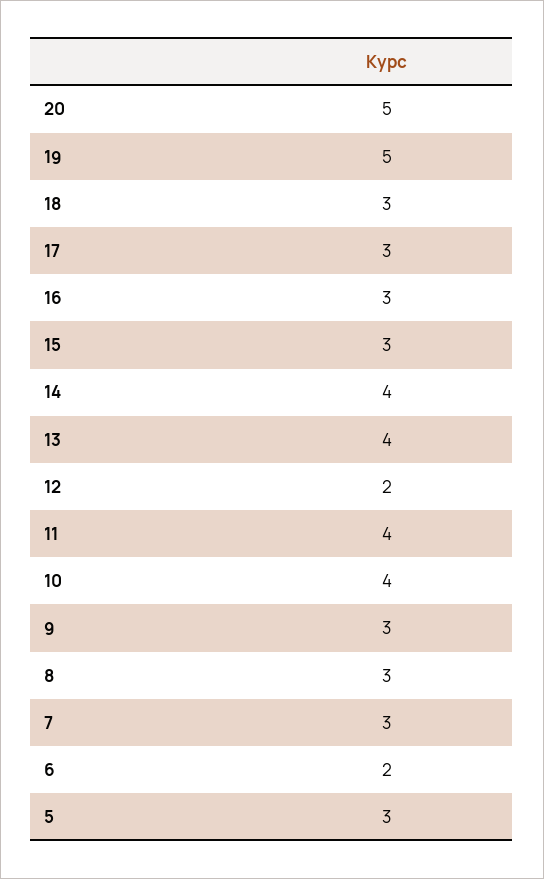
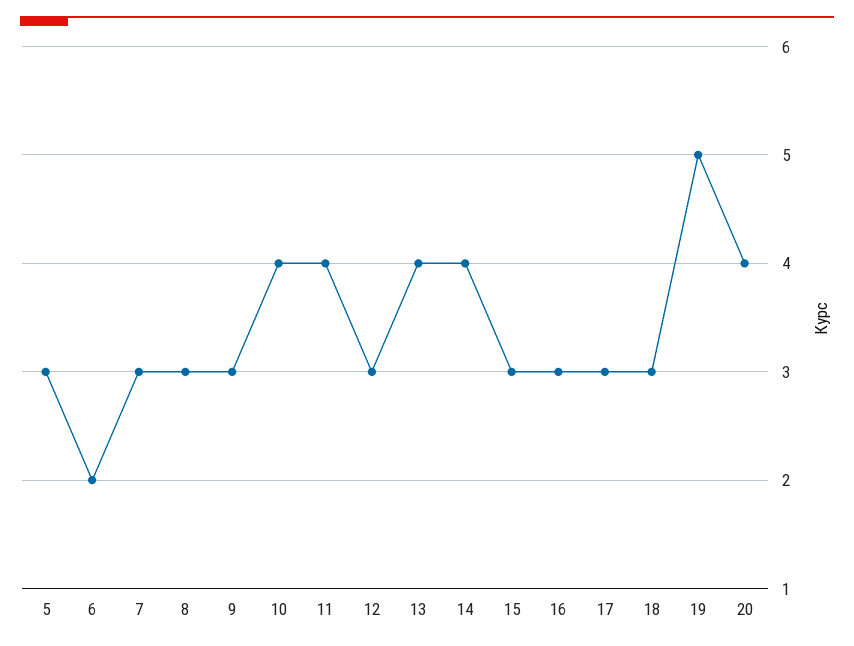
  {
-   "20": 5,
+   "20": 4,
    "19": 5,
    "18": 3,
    "17": 3,
    "16": 3,
    "15": 3,
    "14": 4,
    "13": 4,
-   "12": 2,
+   "12": 3,
    "11": 4,
    "10": 4,
    "9": 3,
    "8": 3,
    "7": 3,
    "6": 2,
    "5": 3
  }

